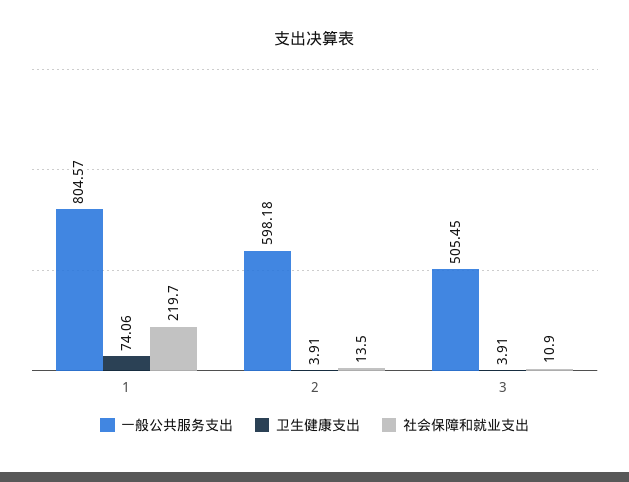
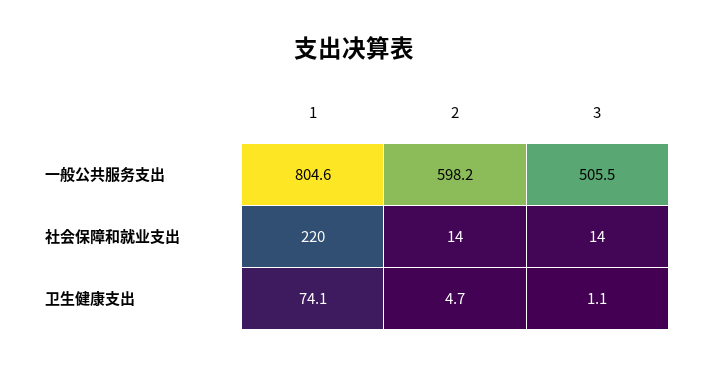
  {
    "一般公共服务支出": {
      "1": 804.57,
      "2": 598.18,
      "3": 505.45
    },
    "卫生健康支出": {
      "1": 74.06,
-     "2": 3.91,
+     "2": 4.7,
-     "3": 3.91
+     "3": 1.1
    },
    "社会保障和就业支出": {
      "1": 219.7,
      "2": 13.5,
-     "3": 10.9
+     "3": 14
    }
  }

